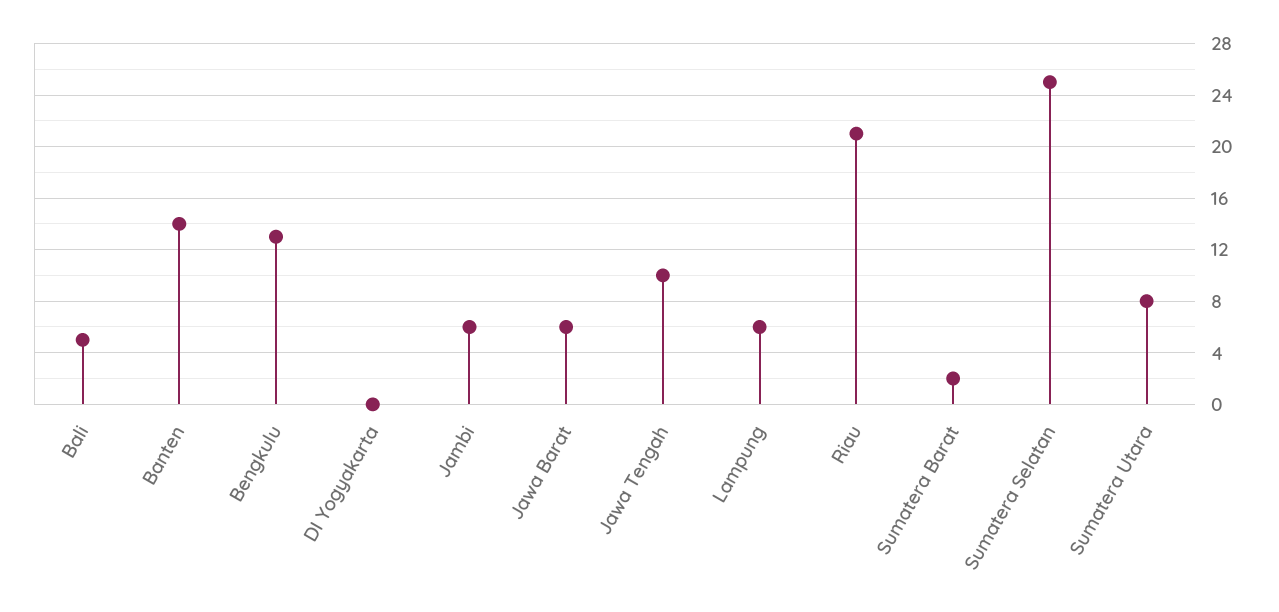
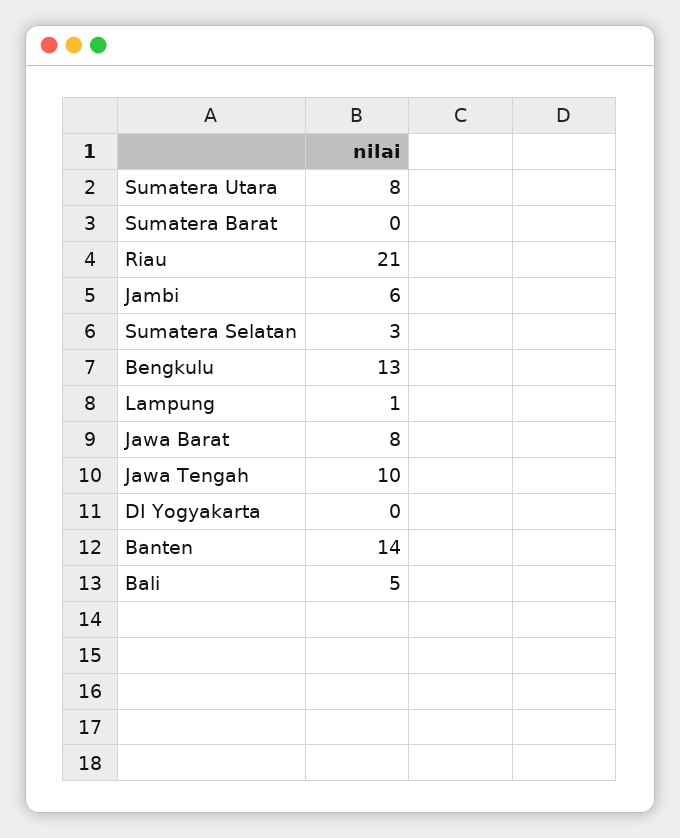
  {
    "Bali": 5,
    "Banten": 14,
    "Bengkulu": 13,
    "DI Yogyakarta": 0,
    "Jambi": 6,
-   "Jawa Barat": 6,
+   "Jawa Barat": 8,
    "Jawa Tengah": 10,
-   "Lampung": 6,
+   "Lampung": 1,
    "Riau": 21,
-   "Sumatera Barat": 2,
+   "Sumatera Barat": 0,
-   "Sumatera Selatan": 25,
+   "Sumatera Selatan": 3,
    "Sumatera Utara": 8
  }

